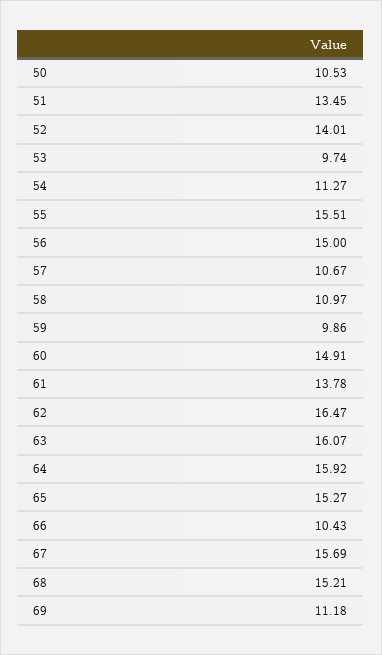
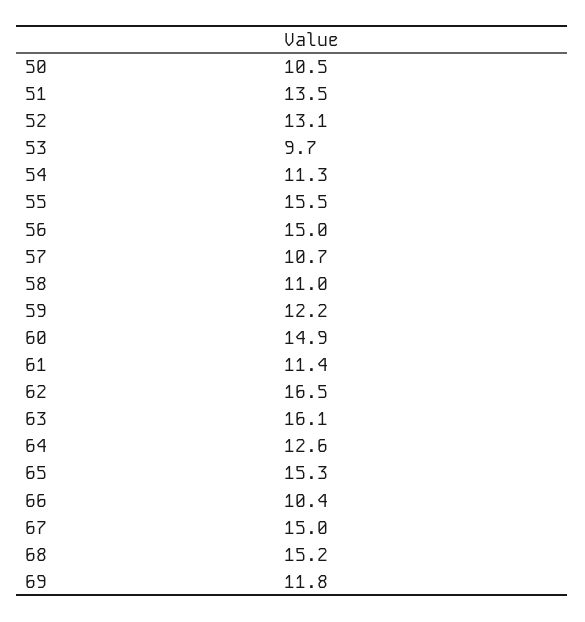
  {
    "50": 10.53,
    "51": 13.45,
-   "52": 14.01,
+   "52": 13.1,
    "53": 9.74,
    "54": 11.27,
    "55": 15.51,
    "56": 15,
    "57": 10.67,
    "58": 10.97,
-   "59": 9.86,
+   "59": 12.2,
    "60": 14.91,
-   "61": 13.78,
+   "61": 11.4,
    "62": 16.47,
    "63": 16.07,
-   "64": 15.92,
+   "64": 12.6,
    "65": 15.27,
    "66": 10.43,
-   "67": 15.69,
+   "67": 15,
    "68": 15.21,
-   "69": 11.18
+   "69": 11.8
  }

